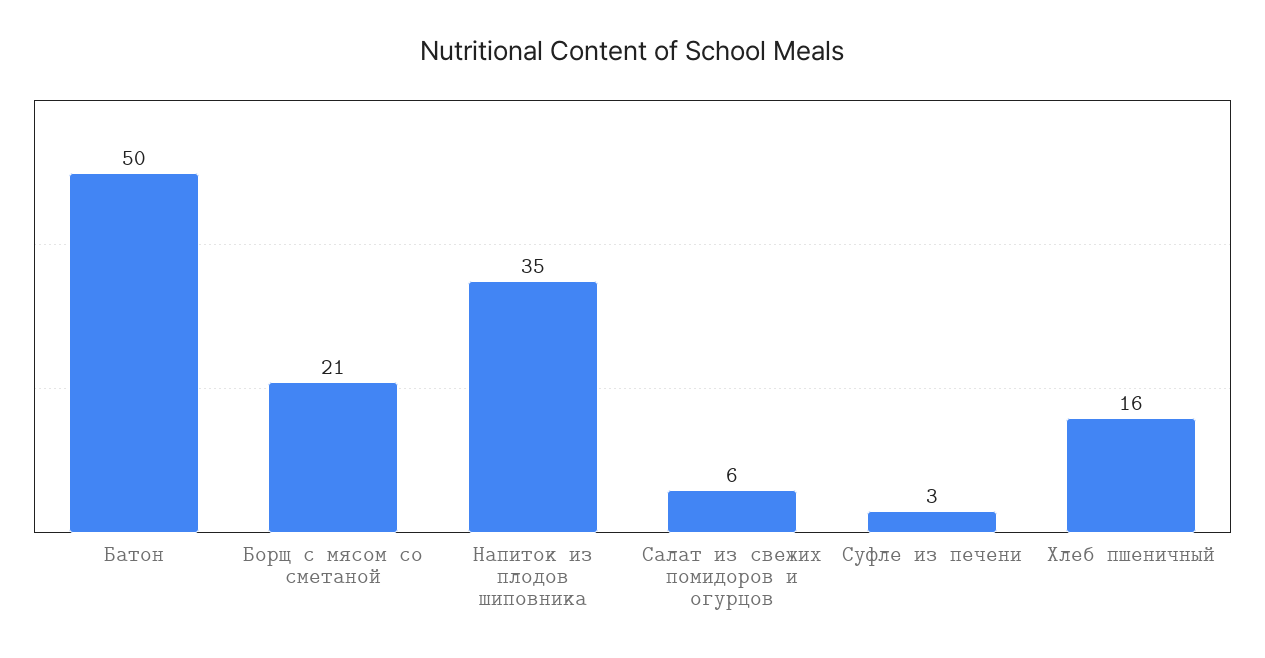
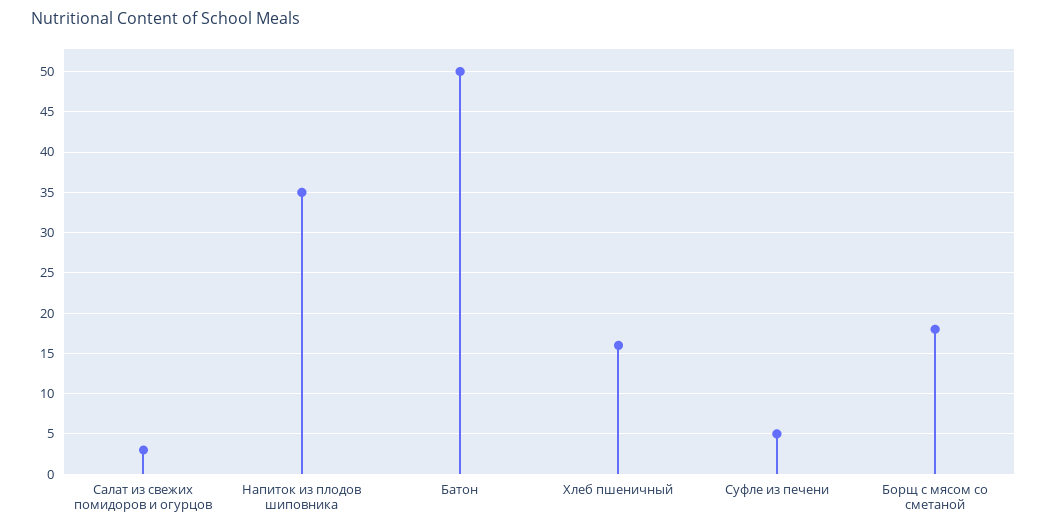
  {
    "Батон": 50,
-   "Борщ с мясом со сметаной": 21,
+   "Борщ с мясом со сметаной": 18,
    "Напиток из плодов шиповника": 35,
-   "Салат из свежих помидоров и огурцов": 6,
+   "Салат из свежих помидоров и огурцов": 3,
-   "Суфле из печени": 3,
+   "Суфле из печени": 5,
    "Хлеб пшеничный": 16
  }

